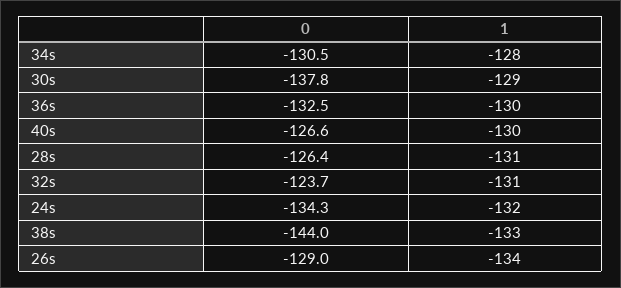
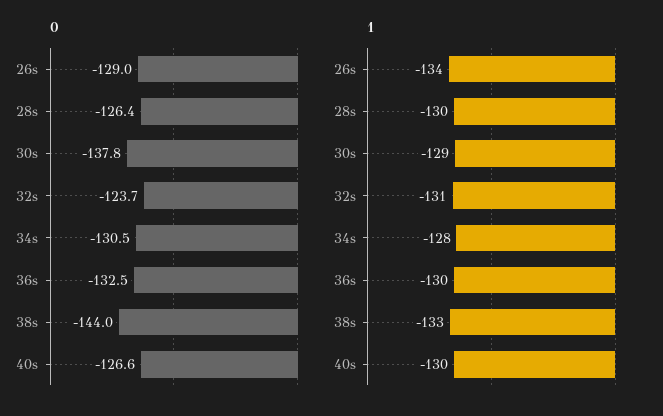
  {
    "0": {
      "34s": -130.5,
      "30s": -137.8,
      "36s": -132.5,
      "40s": -126.6,
      "28s": -126.4,
      "32s": -123.7,
-     "24s": -134.3,
      "38s": -144,
      "26s": -129
    },
    "1": {
      "34s": -128,
      "30s": -129,
      "36s": -130,
      "40s": -130,
-     "28s": -131,
+     "28s": -130,
      "32s": -131,
-     "24s": -132,
      "38s": -133,
      "26s": -134
    }
  }

